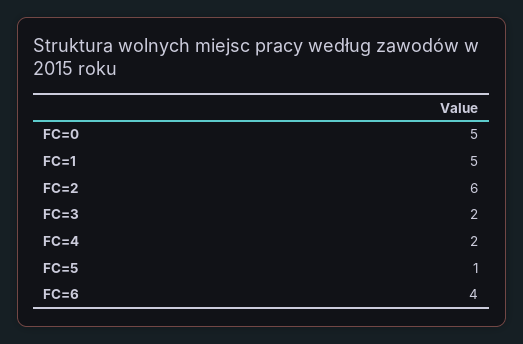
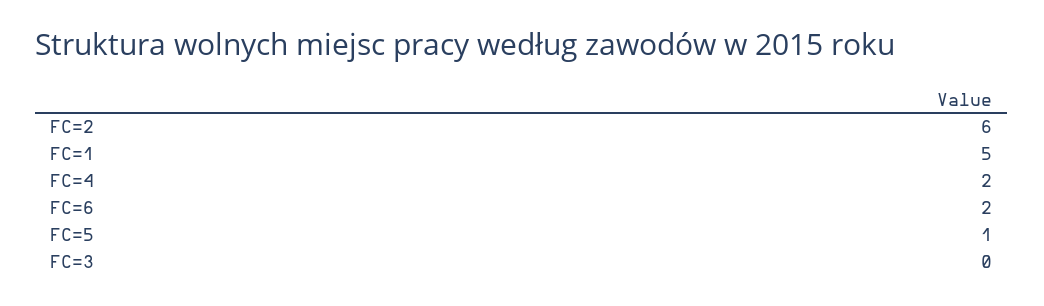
  {
-   "FC=0": 5,
    "FC=1": 5,
    "FC=2": 6,
-   "FC=3": 2,
+   "FC=3": 0,
    "FC=4": 2,
    "FC=5": 1,
-   "FC=6": 4
+   "FC=6": 2
  }

